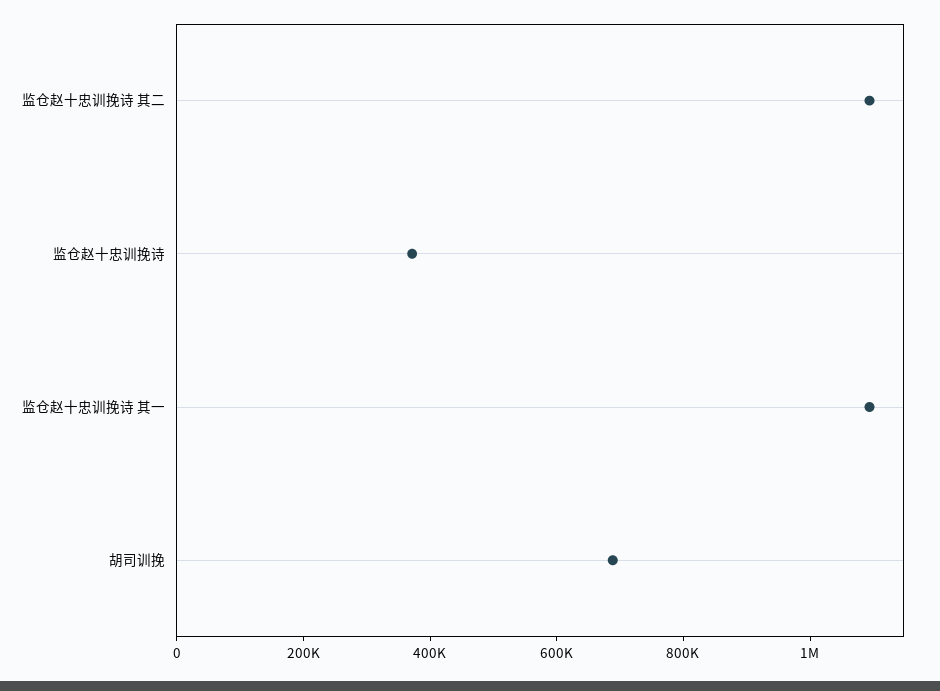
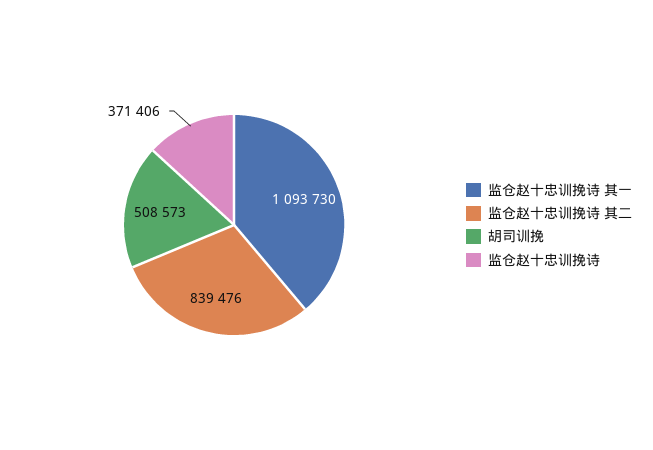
  {
-   "监仓赵十忠训挽诗 其二": 1100000,
+   "监仓赵十忠训挽诗 其二": 839476,
    "监仓赵十忠训挽诗": 371406,
    "监仓赵十忠训挽诗 其一": 1093730,
-   "胡司训挽": 700000
+   "胡司训挽": 508573
  }

